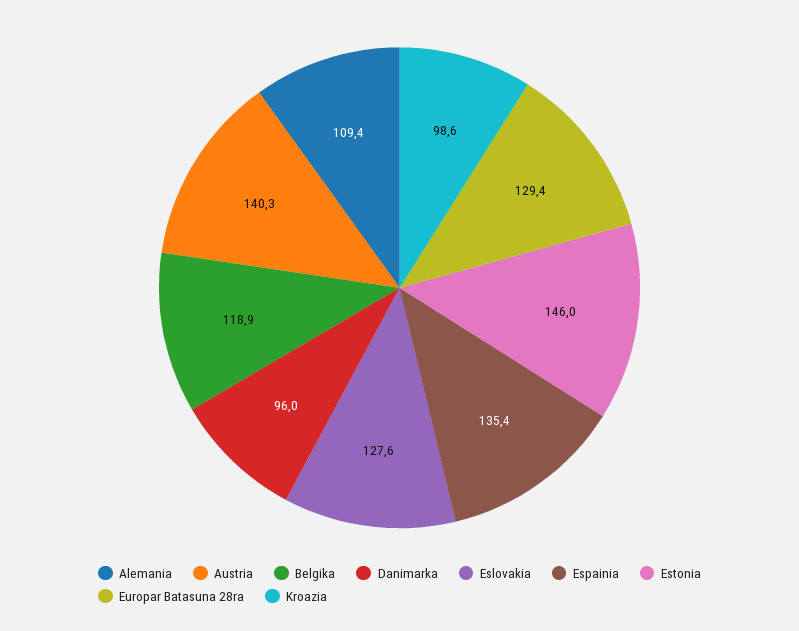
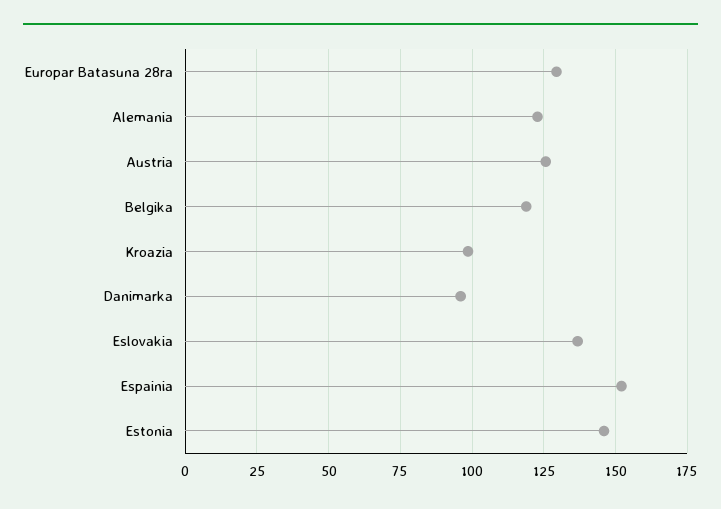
  {
-   "Alemania": 109.4,
+   "Alemania": 122.5,
-   "Austria": 140.3,
+   "Austria": 125,
    "Belgika": 118.9,
    "Danimarka": 96,
-   "Eslovakia": 127.6,
+   "Eslovakia": 137.5,
-   "Espainia": 135.4,
+   "Espainia": 152.5,
    "Estonia": 146,
    "Europar Batasuna 28ra": 129.4,
    "Kroazia": 98.6
  }

